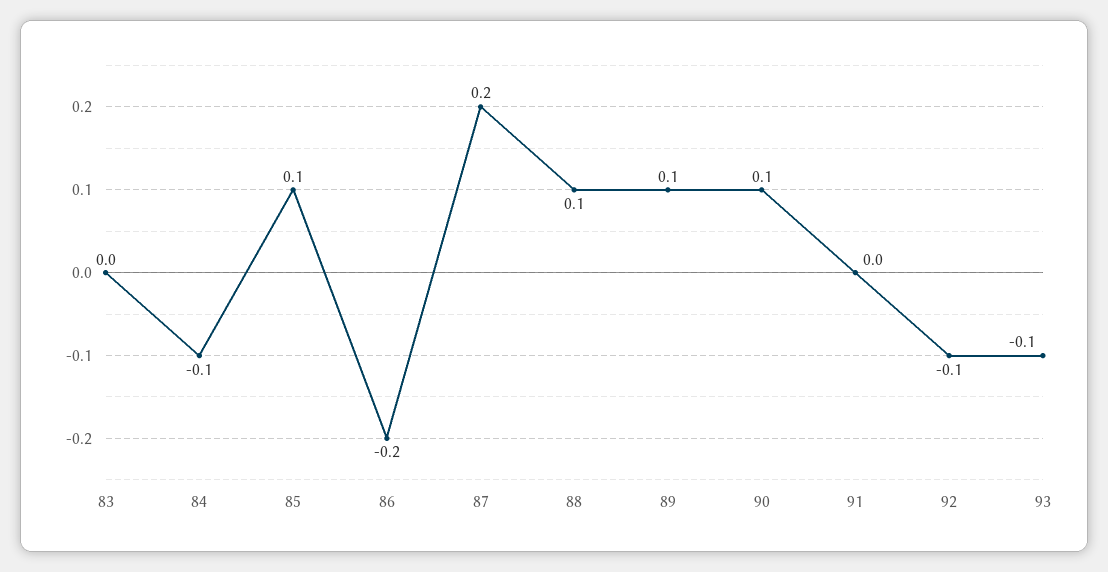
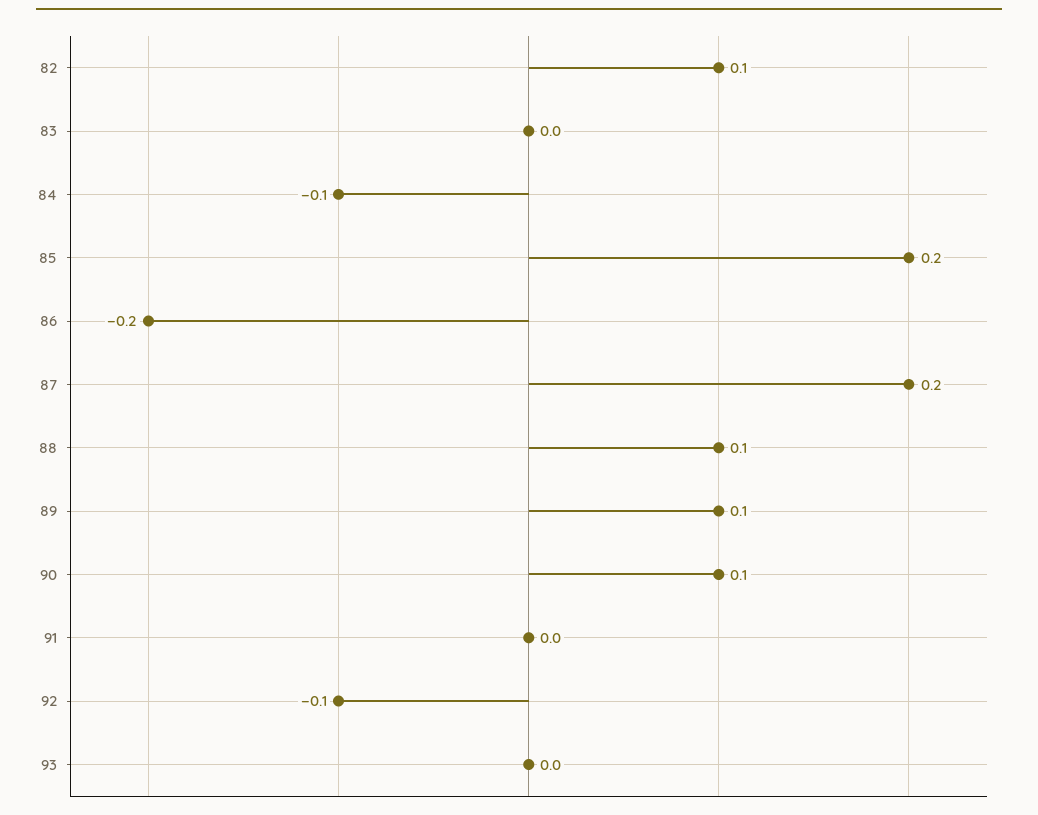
  {
    "83": 0,
    "84": -0.1,
-   "85": 0.1,
+   "85": 0.2,
    "86": -0.2,
    "87": 0.2,
    "88": 0.1,
    "89": 0.1,
    "90": 0.1,
    "91": 0,
    "92": -0.1,
-   "93": -0.1
+   "93": 0,
+   "82": 0.1
  }

